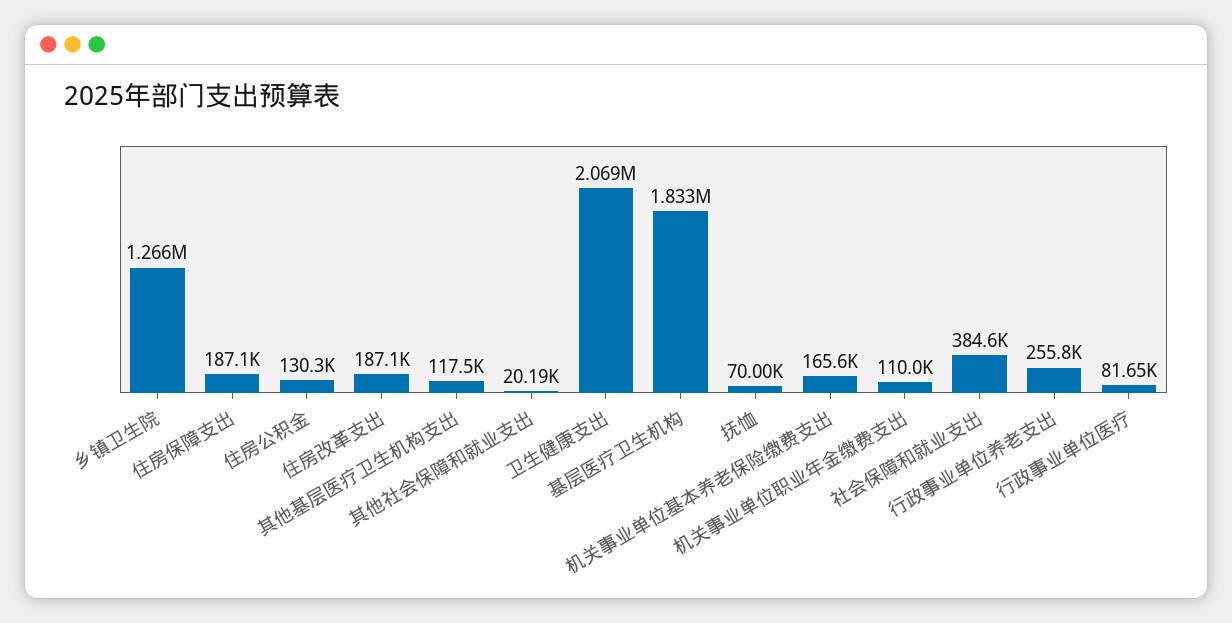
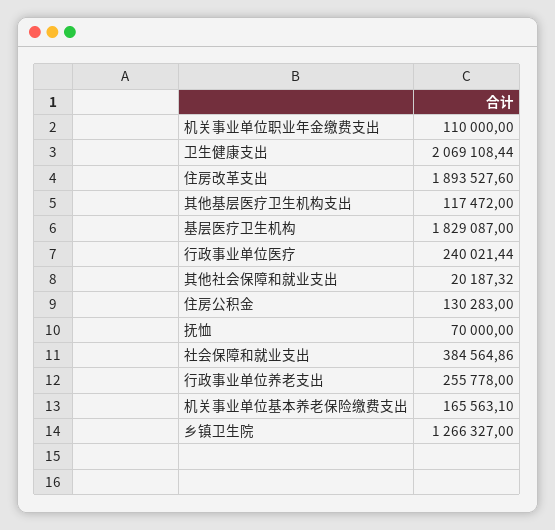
  {
    "乡镇卫生院": 1266327,
-   "住房保障支出": 187100,
    "住房公积金": 130283,
-   "住房改革支出": 187100,
+   "住房改革支出": 1893527.6,
    "其他基层医疗卫生机构支出": 117472,
    "其他社会保障和就业支出": 20187.32,
    "卫生健康支出": 2069108.44,
-   "基层医疗卫生机构": 1833000,
+   "基层医疗卫生机构": 1829087,
    "抚恤": 70000,
    "机关事业单位基本养老保险缴费支出": 165563.1,
    "机关事业单位职业年金缴费支出": 110000,
    "社会保障和就业支出": 384564.86,
    "行政事业单位养老支出": 255778,
-   "行政事业单位医疗": 81650
+   "行政事业单位医疗": 240021.44
  }

